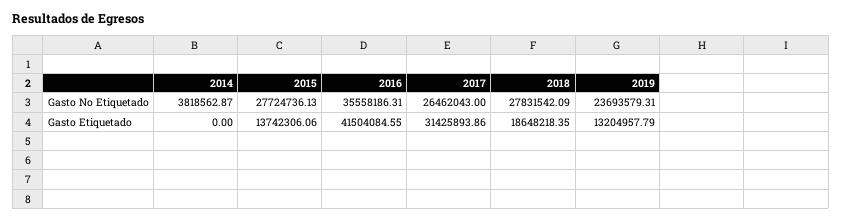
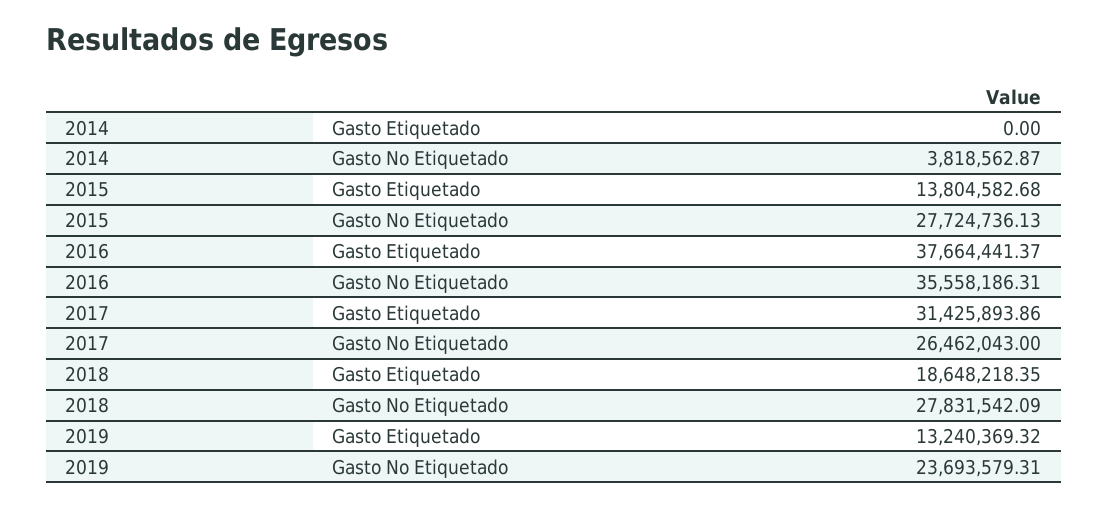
  {
    "2014": {
      "Gasto No Etiquetado": 3818562.87,
      "Gasto Etiquetado": 0
    },
    "2015": {
      "Gasto No Etiquetado": 27724736.13,
-     "Gasto Etiquetado": 13742306.06
+     "Gasto Etiquetado": 13804582.68
    },
    "2016": {
      "Gasto No Etiquetado": 35558186.31,
-     "Gasto Etiquetado": 41504084.55
+     "Gasto Etiquetado": 37664441.37
    },
    "2017": {
      "Gasto No Etiquetado": 26462043,
      "Gasto Etiquetado": 31425893.86
    },
    "2018": {
      "Gasto No Etiquetado": 27831542.09,
      "Gasto Etiquetado": 18648218.35
    },
    "2019": {
      "Gasto No Etiquetado": 23693579.31,
-     "Gasto Etiquetado": 13204957.79
+     "Gasto Etiquetado": 13240369.32
    }
  }

